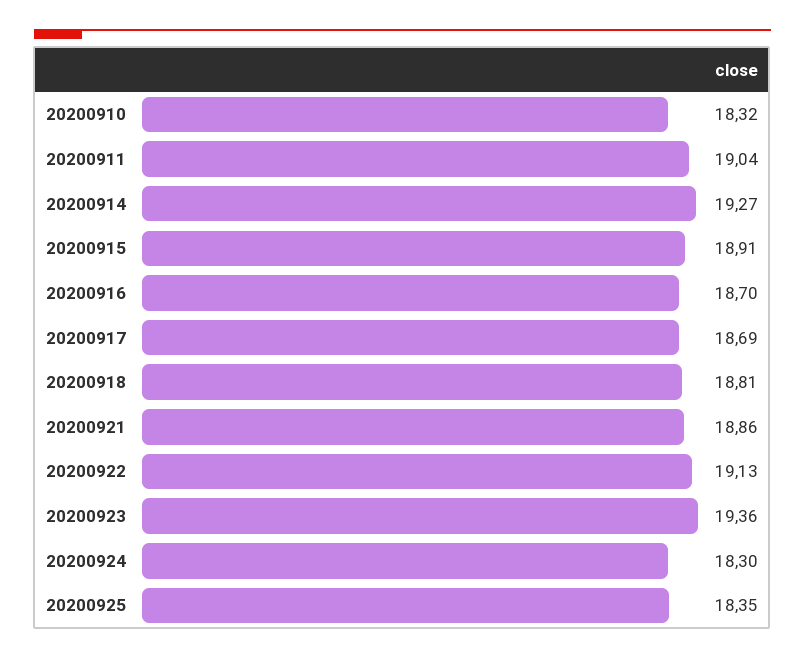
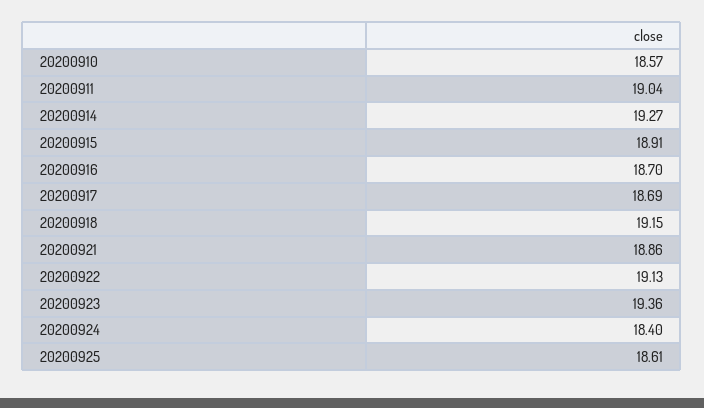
  {
-   "20200910": 18.32,
+   "20200910": 18.57,
    "20200911": 19.04,
    "20200914": 19.27,
    "20200915": 18.91,
    "20200916": 18.7,
    "20200917": 18.69,
-   "20200918": 18.81,
+   "20200918": 19.15,
    "20200921": 18.86,
    "20200922": 19.13,
    "20200923": 19.36,
-   "20200924": 18.3,
+   "20200924": 18.4,
-   "20200925": 18.35
+   "20200925": 18.61
  }

